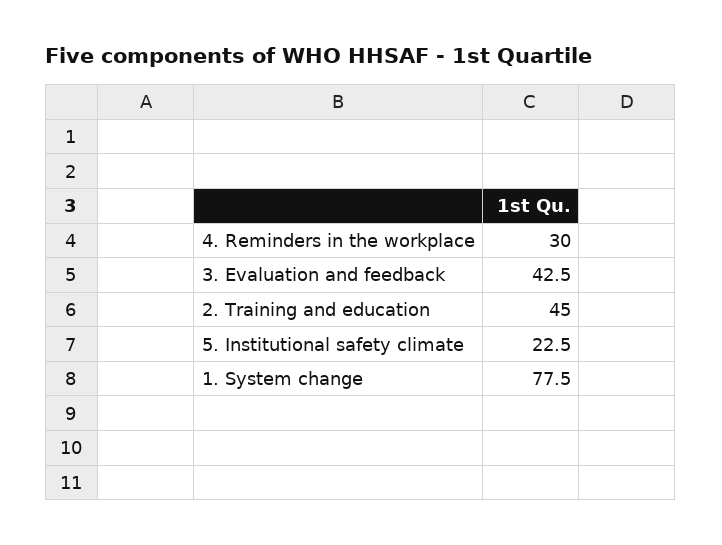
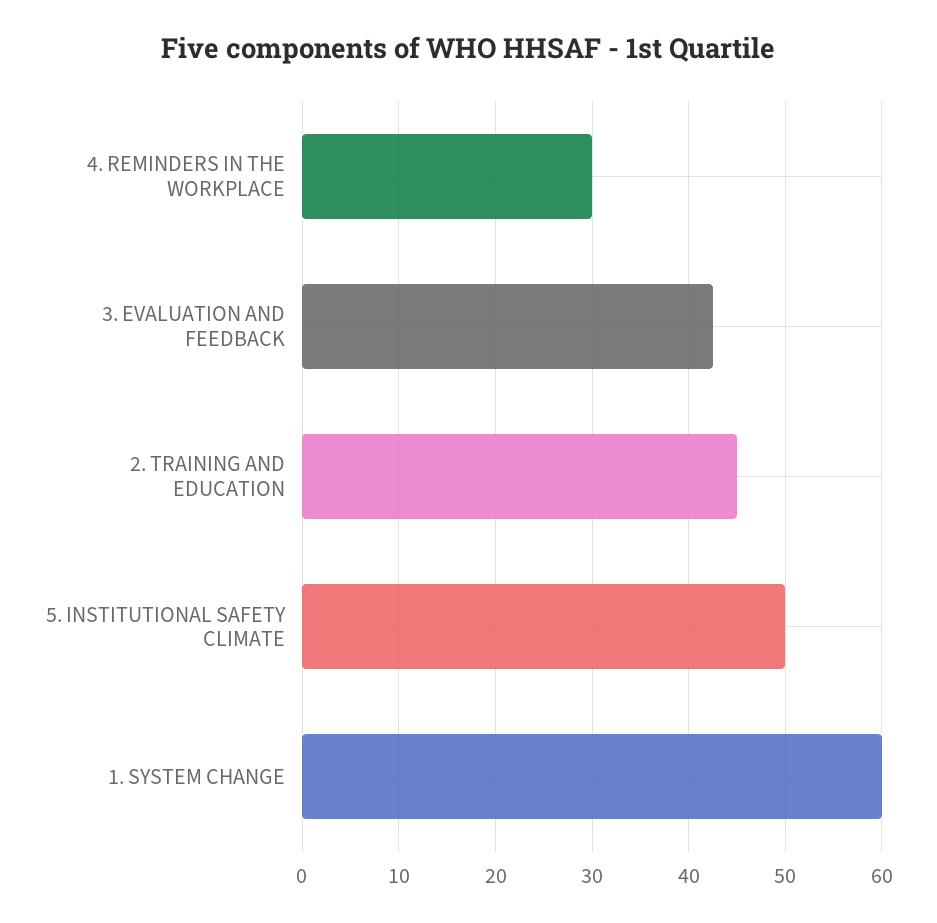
  {
    "4. Reminders in the workplace": 30,
    "3. Evaluation and feedback": 42.5,
    "2. Training and education": 45,
-   "5. Institutional safety climate": 22.5,
+   "5. Institutional safety climate": 50,
-   "1. System change": 77.5
+   "1. System change": 60
  }

